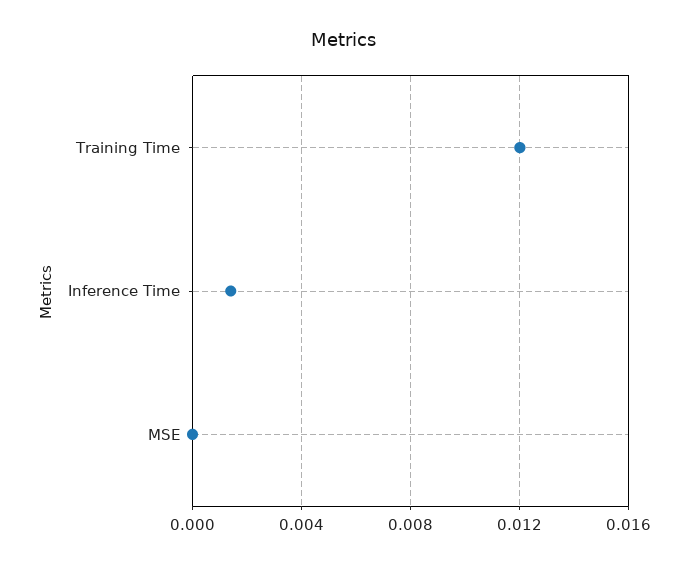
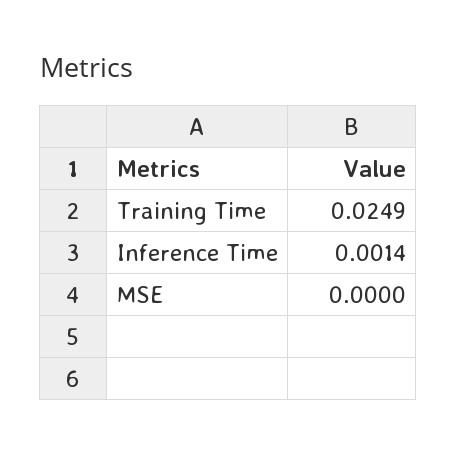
  {
-   "Training Time": 0.012,
+   "Training Time": 0.0249,
    "Inference Time": 0.0014,
    "MSE": 0
  }

